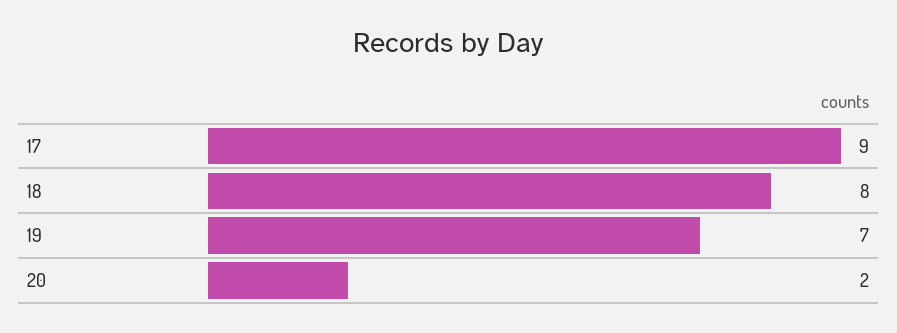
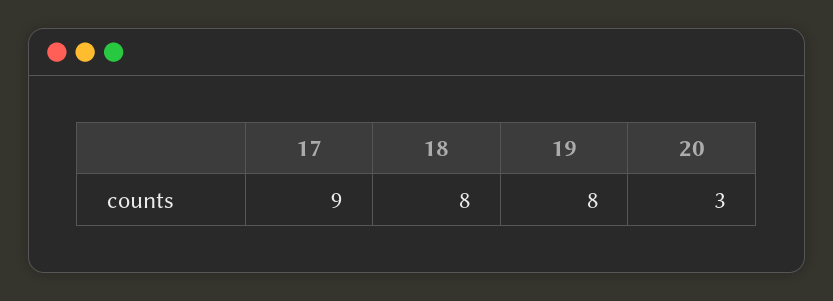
  {
    "17": 9,
    "18": 8,
-   "19": 7,
+   "19": 8,
-   "20": 2
+   "20": 3
  }

